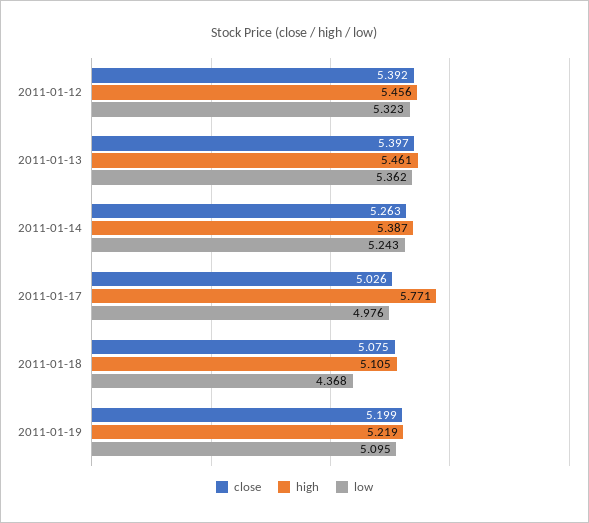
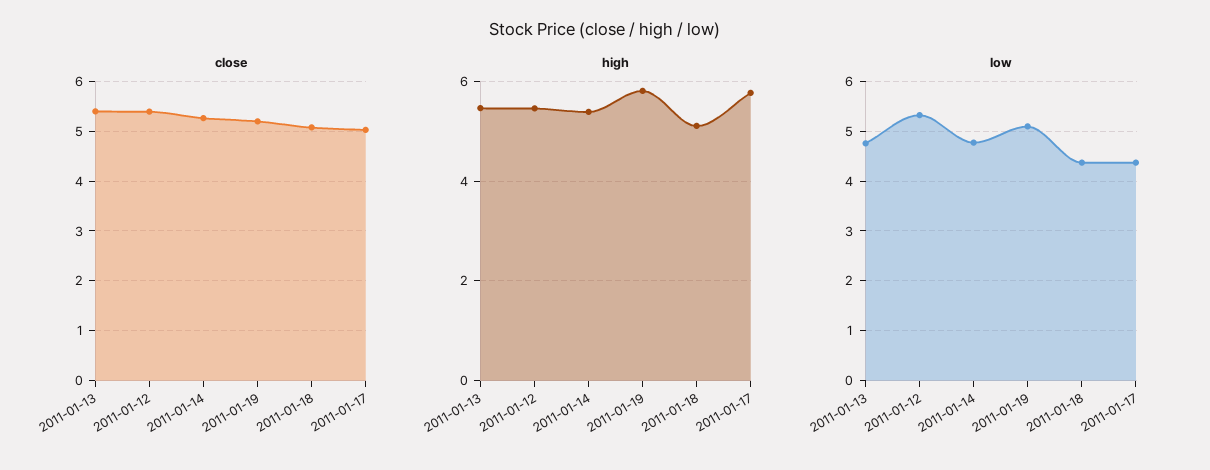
  {
    "close": {
      "2011-01-12": 5.392,
      "2011-01-13": 5.397,
      "2011-01-14": 5.263,
      "2011-01-17": 5.026,
      "2011-01-18": 5.075,
      "2011-01-19": 5.199
    },
    "high": {
      "2011-01-12": 5.456,
      "2011-01-13": 5.461,
      "2011-01-14": 5.387,
      "2011-01-17": 5.771,
      "2011-01-18": 5.105,
-     "2011-01-19": 5.219
+     "2011-01-19": 5.8
    },
    "low": {
      "2011-01-12": 5.323,
-     "2011-01-13": 5.362,
+     "2011-01-13": 4.8,
-     "2011-01-14": 5.243,
+     "2011-01-14": 4.8,
-     "2011-01-17": 4.976,
+     "2011-01-17": 4.4,
      "2011-01-18": 4.368,
      "2011-01-19": 5.095
    }
  }

